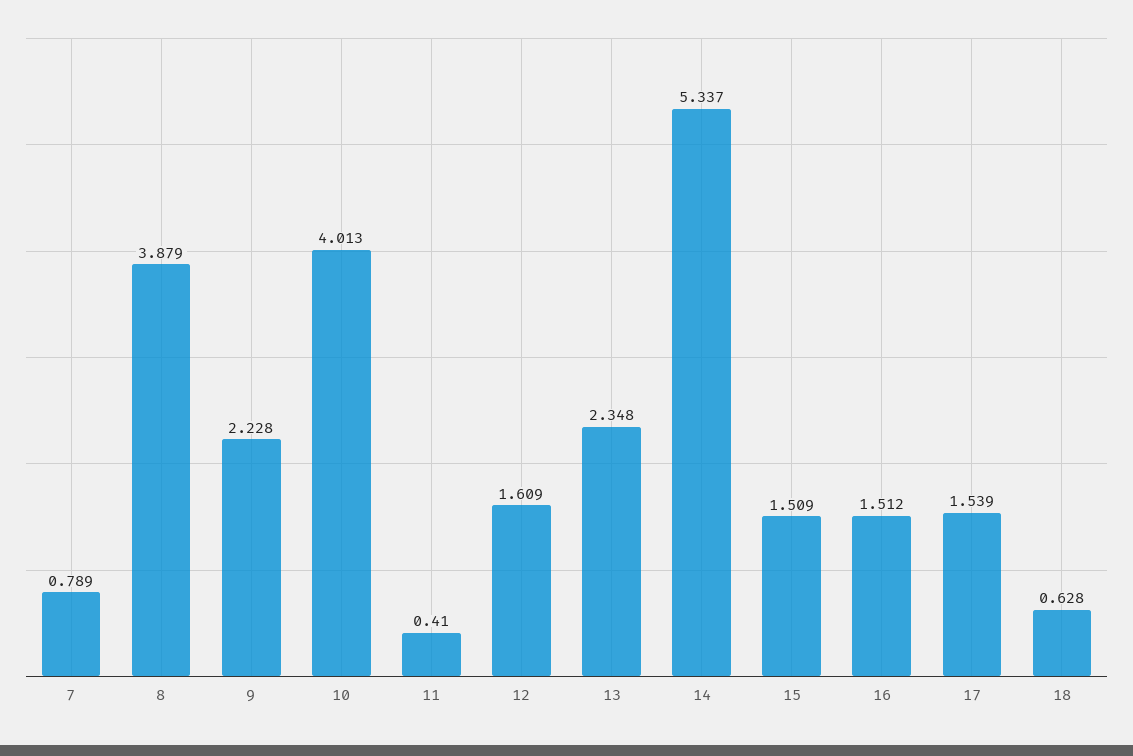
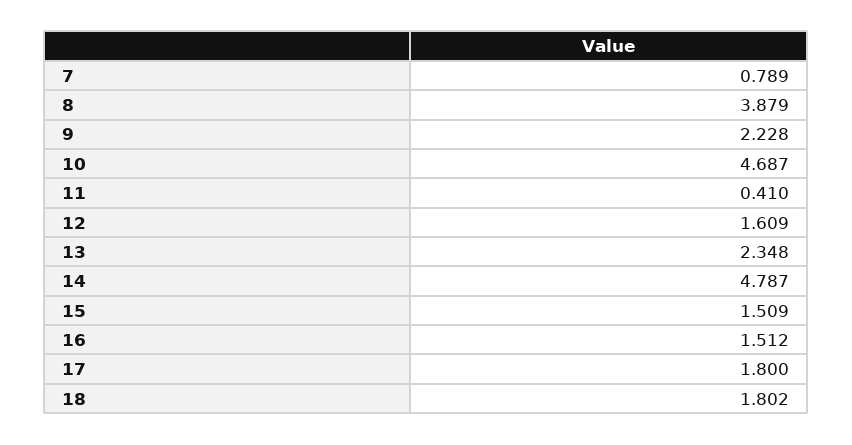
  {
    "7": 0.789,
    "8": 3.879,
    "9": 2.228,
-   "10": 4.013,
+   "10": 4.687,
    "11": 0.41,
    "12": 1.609,
    "13": 2.348,
-   "14": 5.337,
+   "14": 4.787,
    "15": 1.509,
    "16": 1.512,
-   "17": 1.539,
+   "17": 1.8,
-   "18": 0.628
+   "18": 1.802
  }

